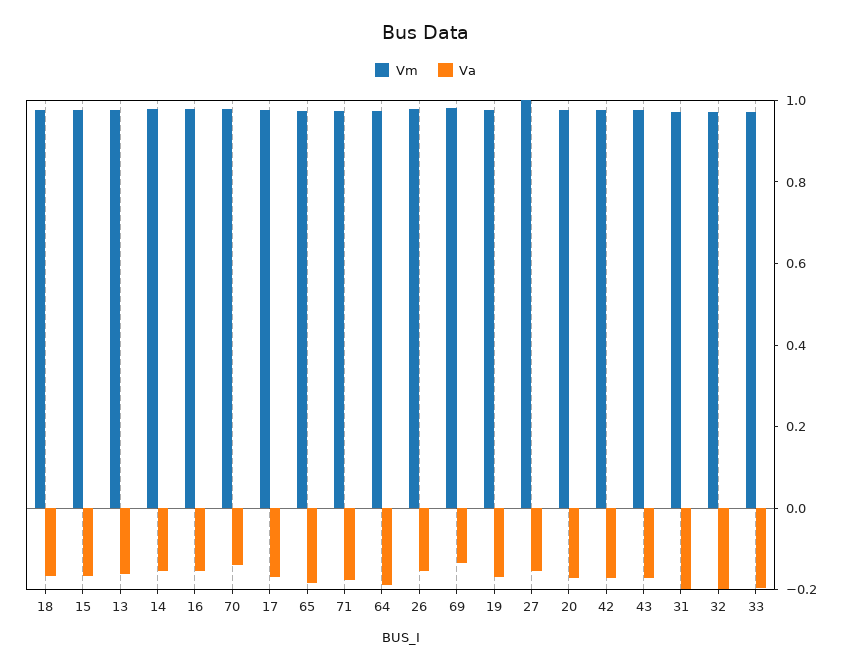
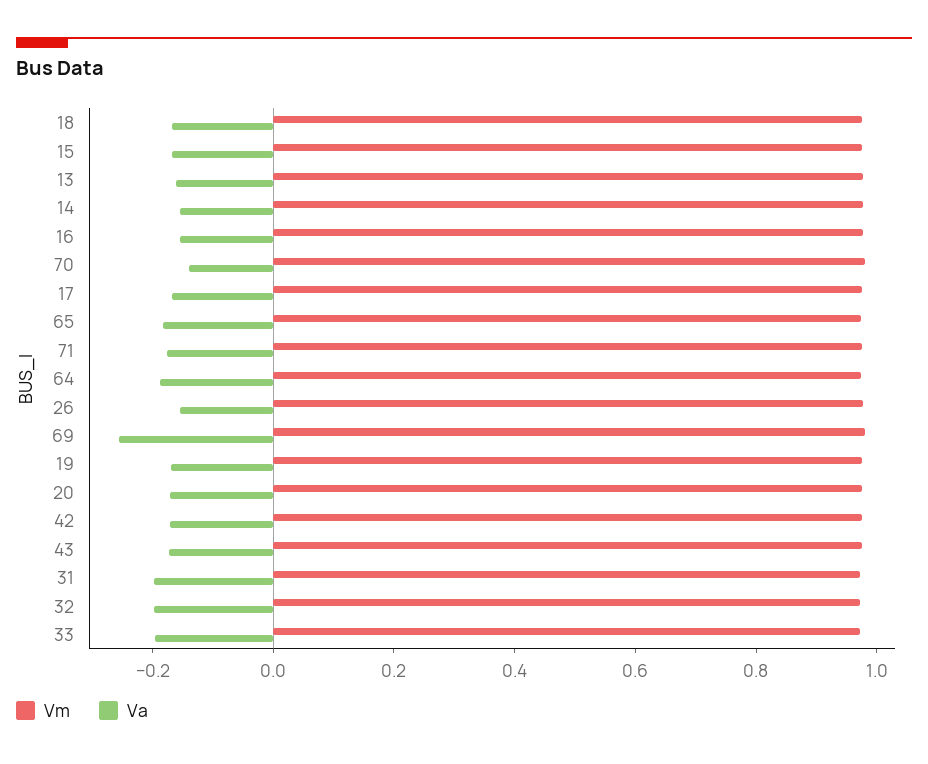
  {
    "Vm": {
      "18": 1,
      "15": 1,
      "13": 1,
      "14": 1,
      "16": 1,
      "70": 1,
      "17": 1,
      "65": 0.95,
      "71": 0.95,
      "64": 0.95,
      "26": 1,
      "69": 1,
      "19": 1,
-     "27": 1,
      "20": 1,
      "42": 1,
      "43": 1,
      "31": 0.95,
      "32": 0.95,
      "33": 0.95
    },
    "Va": {
      "18": -0.15,
      "15": -0.15,
      "13": -0.15,
      "14": -0.15,
      "16": -0.15,
      "70": -0.15,
      "17": -0.15,
      "65": -0.2,
      "71": -0.2,
      "64": -0.2,
      "26": -0.15,
-     "69": -0.15,
+     "69": -0.25,
      "19": -0.15,
-     "27": -0.15,
      "20": -0.15,
      "42": -0.15,
      "43": -0.15,
      "31": -0.2,
      "32": -0.2,
      "33": -0.2
    }
  }

